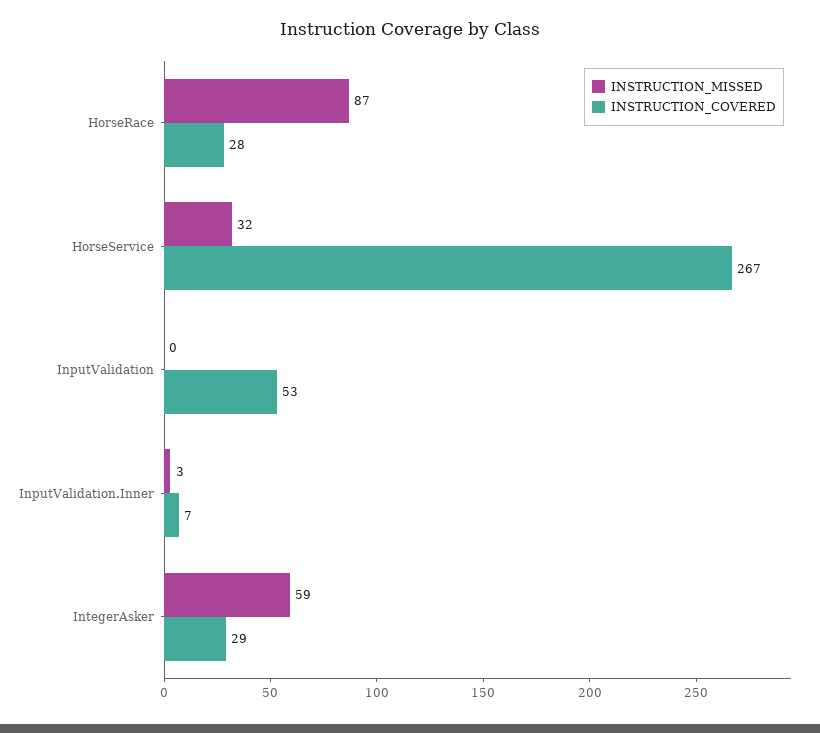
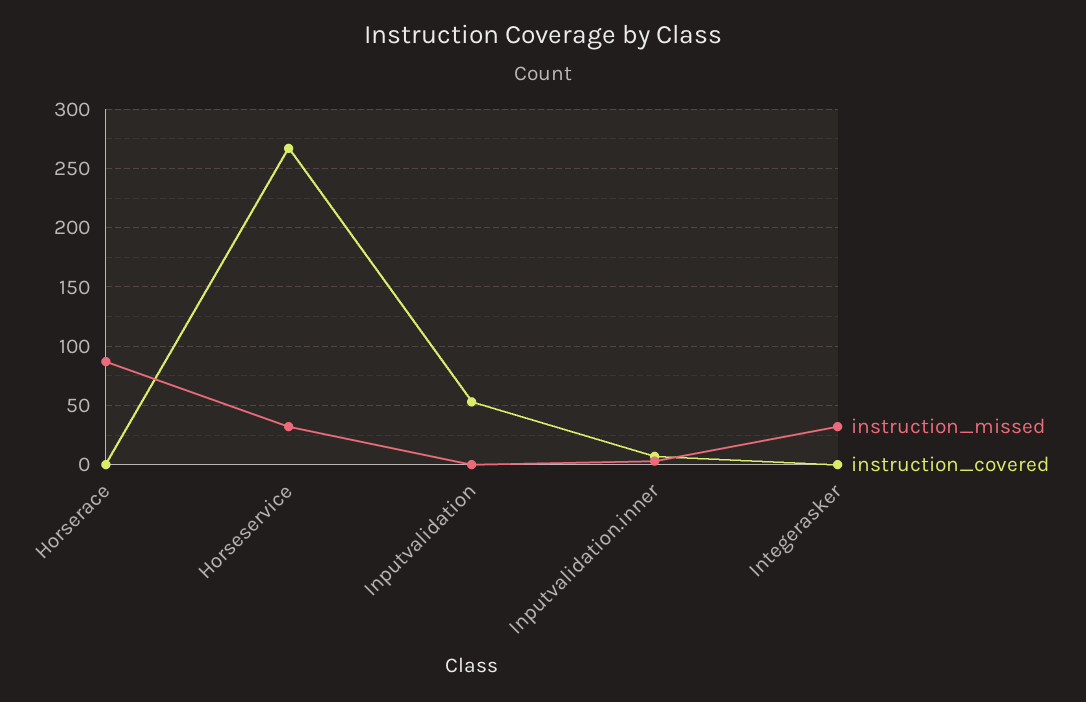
  {
    "INSTRUCTION_MISSED": {
      "HorseRace": 87,
      "HorseService": 32,
      "InputValidation": 0,
      "InputValidation.Inner": 3,
-     "IntegerAsker": 59
+     "IntegerAsker": 30
    },
    "INSTRUCTION_COVERED": {
-     "HorseRace": 28,
+     "HorseRace": 0,
      "HorseService": 267,
      "InputValidation": 53,
      "InputValidation.Inner": 7,
-     "IntegerAsker": 29
+     "IntegerAsker": 0
    }
  }

